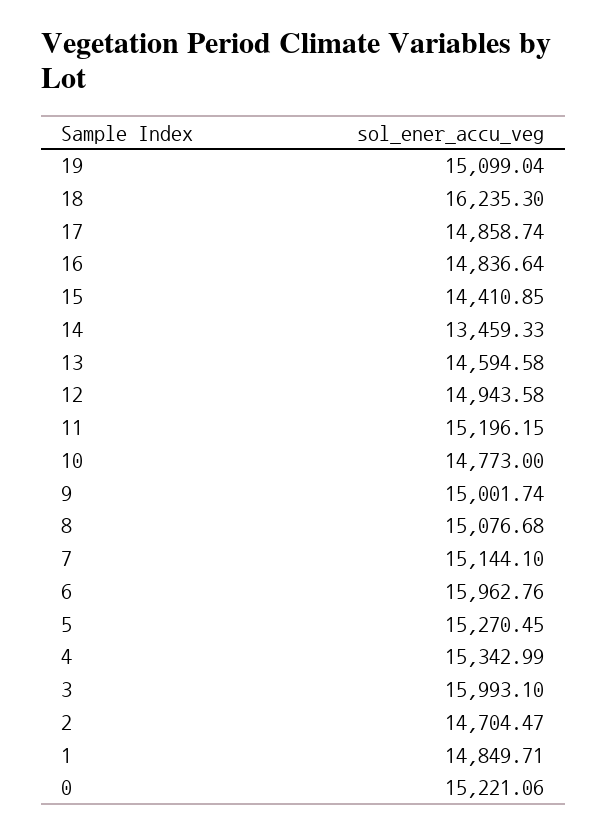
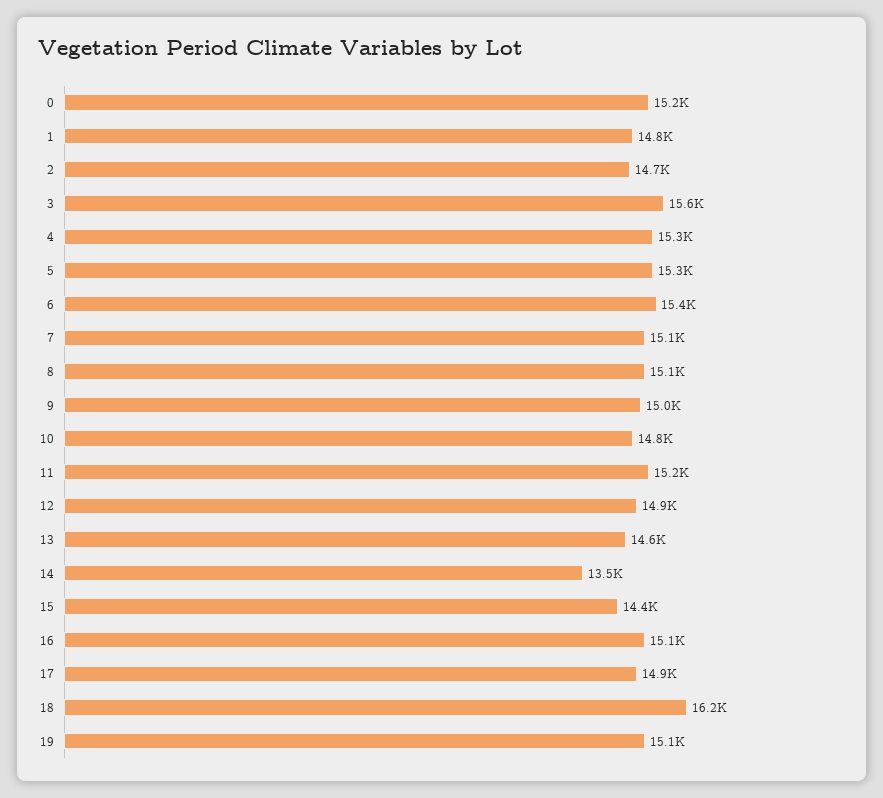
  {
    "19": 15099.04,
    "18": 16235.3,
    "17": 14858.74,
-   "16": 14836.64,
+   "16": 15100,
    "15": 14410.85,
    "14": 13459.33,
    "13": 14594.58,
    "12": 14943.58,
    "11": 15196.15,
    "10": 14773,
    "9": 15001.74,
    "8": 15076.68,
    "7": 15144.1,
-   "6": 15962.76,
+   "6": 15400,
    "5": 15270.45,
    "4": 15342.99,
-   "3": 15993.1,
+   "3": 15600,
    "2": 14704.47,
    "1": 14849.71,
    "0": 15221.06
  }

